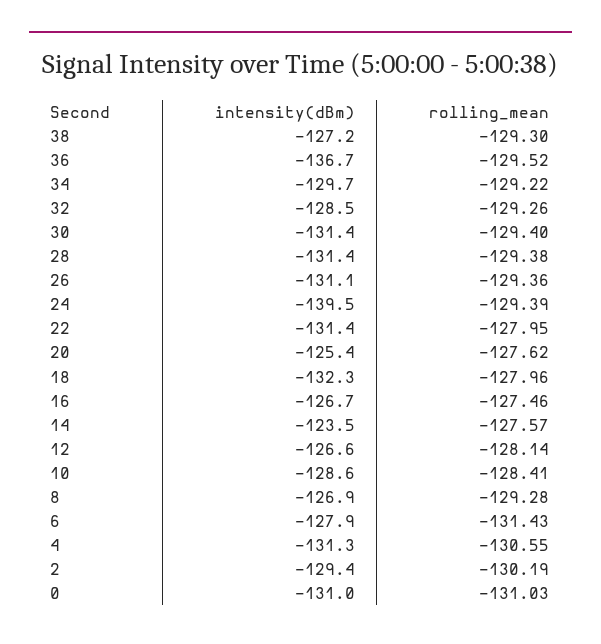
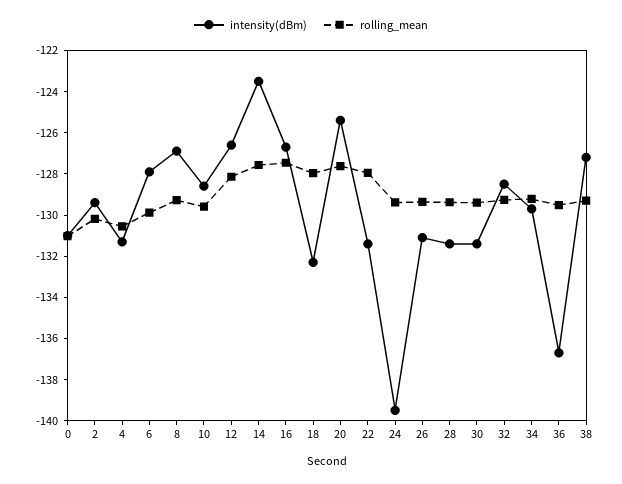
  {
    "intensity(dBm)": {
      "38": -127.2,
      "36": -136.7,
      "34": -129.7,
      "32": -128.5,
      "30": -131.4,
      "28": -131.4,
      "26": -131.1,
      "24": -139.5,
      "22": -131.4,
      "20": -125.4,
      "18": -132.3,
      "16": -126.7,
      "14": -123.5,
      "12": -126.6,
      "10": -128.6,
      "8": -126.9,
      "6": -127.9,
      "4": -131.3,
      "2": -129.4,
      "0": -131
    },
    "rolling_mean": {
      "38": -129.3,
      "36": -129.52,
      "34": -129.22,
      "32": -129.26,
      "30": -129.4,
      "28": -129.38,
      "26": -129.36,
      "24": -129.39,
      "22": -127.95,
      "20": -127.62,
      "18": -127.96,
      "16": -127.46,
      "14": -127.57,
      "12": -128.14,
-     "10": -128.41,
+     "10": -129.5,
      "8": -129.28,
-     "6": -131.43,
+     "6": -130,
      "4": -130.55,
      "2": -130.19,
      "0": -131.03
    }
  }

